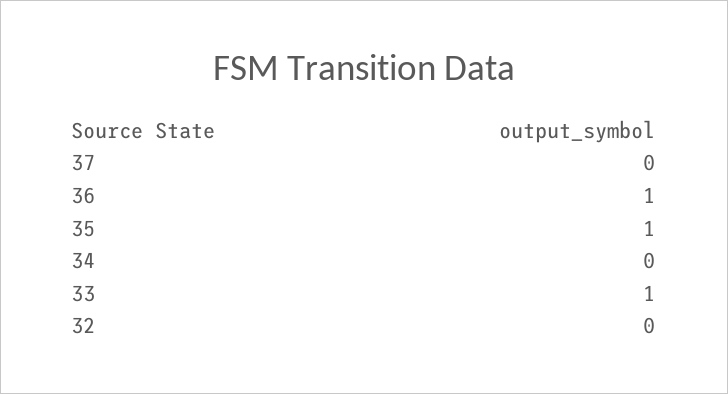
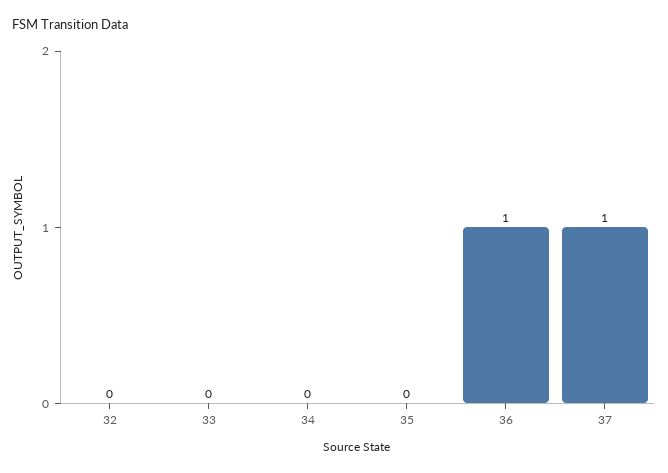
  {
-   "37": 0,
+   "37": 1,
    "36": 1,
-   "35": 1,
+   "35": 0,
    "34": 0,
-   "33": 1,
+   "33": 0,
    "32": 0
  }

